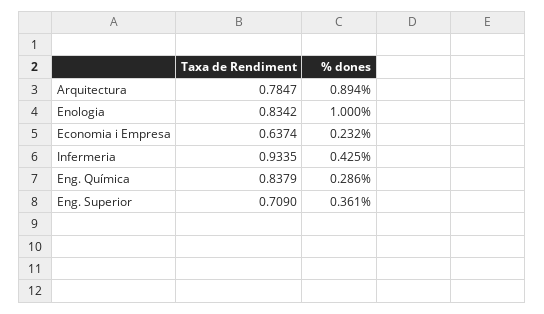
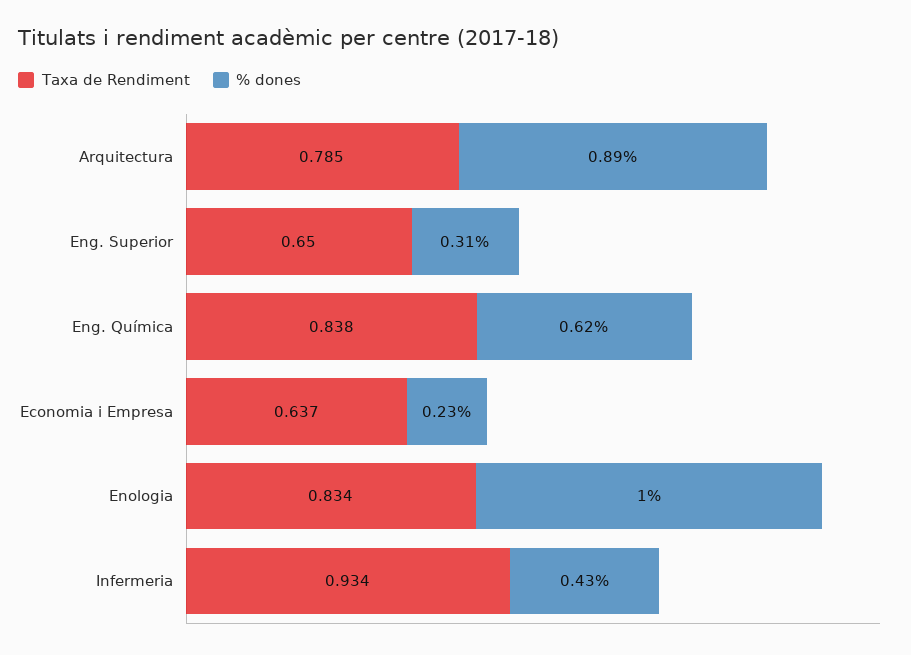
  {
    "Taxa de Rendiment": {
      "Arquitectura": 0.7847,
      "Enologia": 0.8342,
      "Economia i Empresa": 0.6374,
      "Infermeria": 0.9335,
      "Eng. Química": 0.8379,
-     "Eng. Superior": 0.709
+     "Eng. Superior": 0.65
    },
    "% dones": {
      "Arquitectura": 0.894,
      "Enologia": 1,
      "Economia i Empresa": 0.232,
      "Infermeria": 0.425,
-     "Eng. Química": 0.286,
+     "Eng. Química": 0.62,
-     "Eng. Superior": 0.361
+     "Eng. Superior": 0.31
    }
  }

